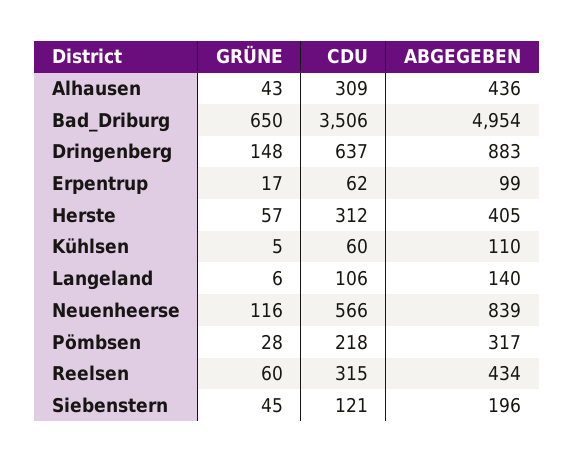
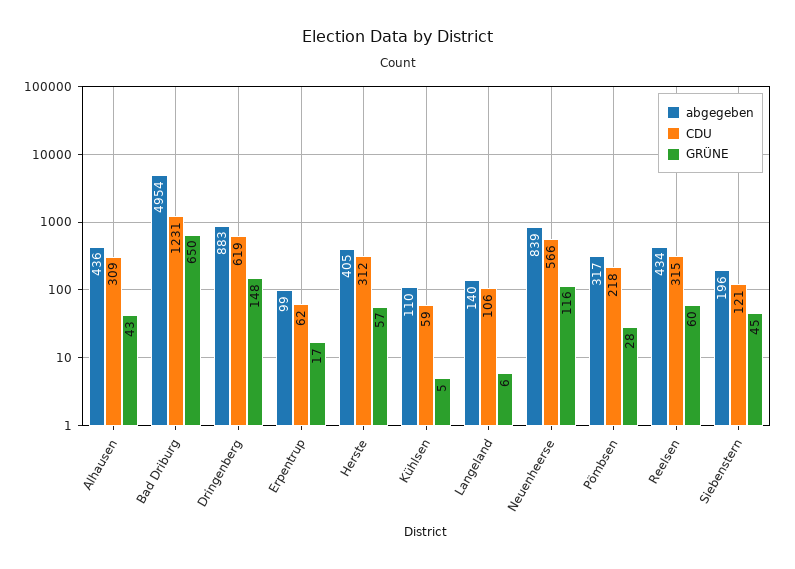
  {
    "GRÜNE": {
      "Alhausen": 43,
      "Bad_Driburg": 650,
      "Dringenberg": 148,
      "Erpentrup": 17,
      "Herste": 57,
      "Kühlsen": 5,
      "Langeland": 6,
      "Neuenheerse": 116,
      "Pömbsen": 28,
      "Reelsen": 60,
      "Siebenstern": 45
    },
    "CDU": {
      "Alhausen": 309,
-     "Bad_Driburg": 3506,
+     "Bad_Driburg": 1231,
-     "Dringenberg": 637,
+     "Dringenberg": 619,
      "Erpentrup": 62,
      "Herste": 312,
-     "Kühlsen": 60,
+     "Kühlsen": 59,
      "Langeland": 106,
      "Neuenheerse": 566,
      "Pömbsen": 218,
      "Reelsen": 315,
      "Siebenstern": 121
    },
    "ABGEGEBEN": {
      "Alhausen": 436,
      "Bad_Driburg": 4954,
      "Dringenberg": 883,
      "Erpentrup": 99,
      "Herste": 405,
      "Kühlsen": 110,
      "Langeland": 140,
      "Neuenheerse": 839,
      "Pömbsen": 317,
      "Reelsen": 434,
      "Siebenstern": 196
    }
  }

